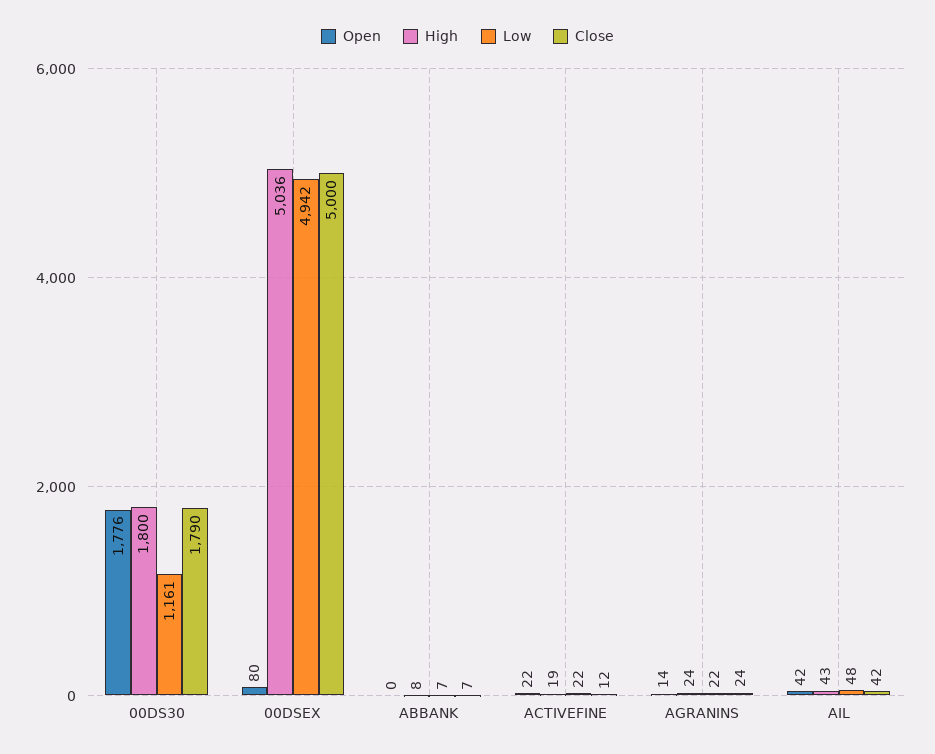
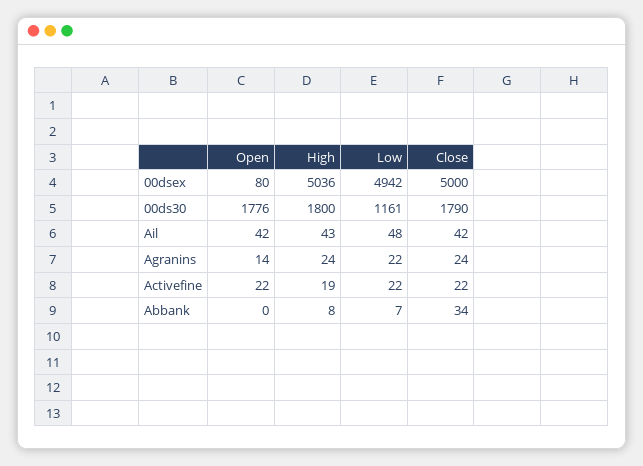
  {
    "Open": {
      "00DS30": 1776,
      "00DSEX": 80,
      "ABBANK": 0,
      "ACTIVEFINE": 22,
      "AGRANINS": 14,
      "AIL": 42
    },
    "High": {
      "00DS30": 1800,
      "00DSEX": 5036,
      "ABBANK": 8,
      "ACTIVEFINE": 19,
      "AGRANINS": 24,
      "AIL": 43
    },
    "Low": {
      "00DS30": 1161,
      "00DSEX": 4942,
      "ABBANK": 7,
      "ACTIVEFINE": 22,
      "AGRANINS": 22,
      "AIL": 48
    },
    "Close": {
      "00DS30": 1790,
      "00DSEX": 5000,
-     "ABBANK": 7,
+     "ABBANK": 34,
-     "ACTIVEFINE": 12,
+     "ACTIVEFINE": 22,
      "AGRANINS": 24,
      "AIL": 42
    }
  }

